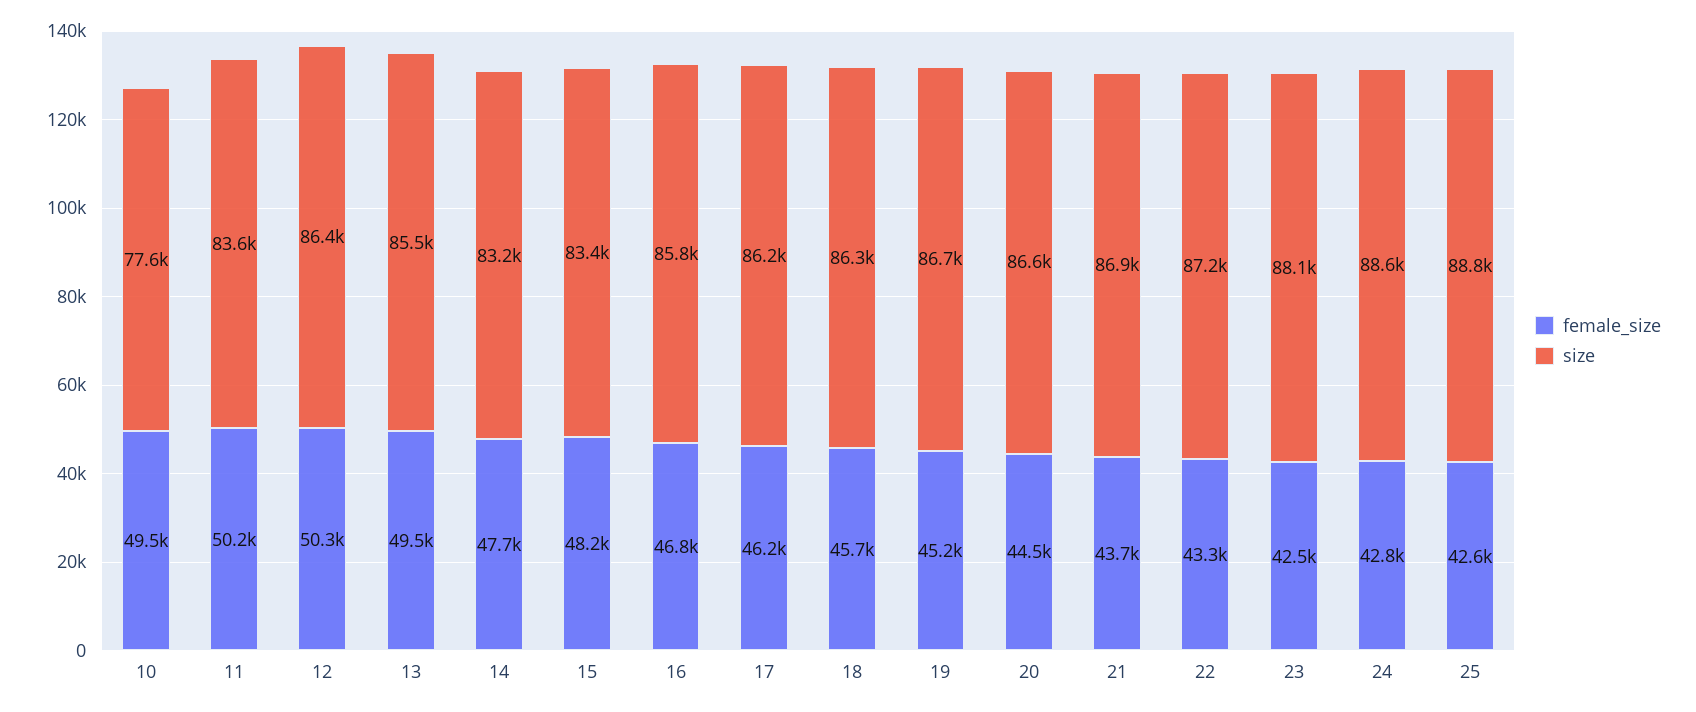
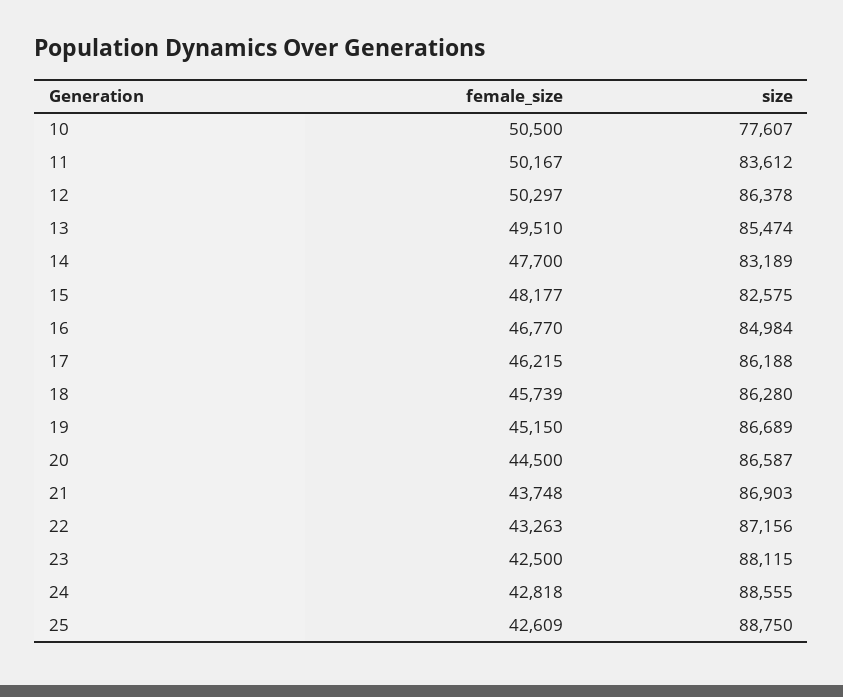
  {
    "female_size": {
-     "10": 49500,
+     "10": 50500,
      "11": 50167,
      "12": 50297,
      "13": 49510,
      "14": 47700,
      "15": 48177,
      "16": 46770,
      "17": 46215,
      "18": 45739,
      "19": 45150,
      "20": 44500,
      "21": 43748,
      "22": 43263,
      "23": 42500,
      "24": 42818,
      "25": 42609
    },
    "size": {
      "10": 77607,
      "11": 83612,
      "12": 86378,
      "13": 85474,
      "14": 83189,
-     "15": 83400,
+     "15": 82575,
-     "16": 85800,
+     "16": 84984,
      "17": 86188,
      "18": 86280,
      "19": 86689,
      "20": 86587,
      "21": 86903,
      "22": 87156,
      "23": 88115,
      "24": 88555,
      "25": 88750
    }
  }

